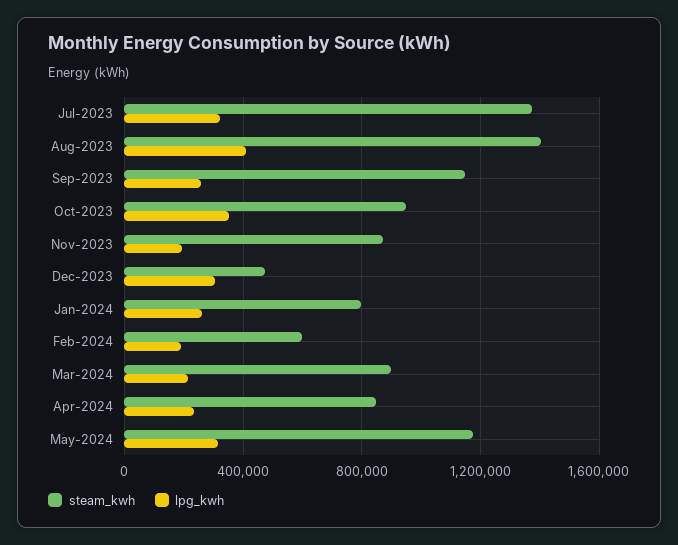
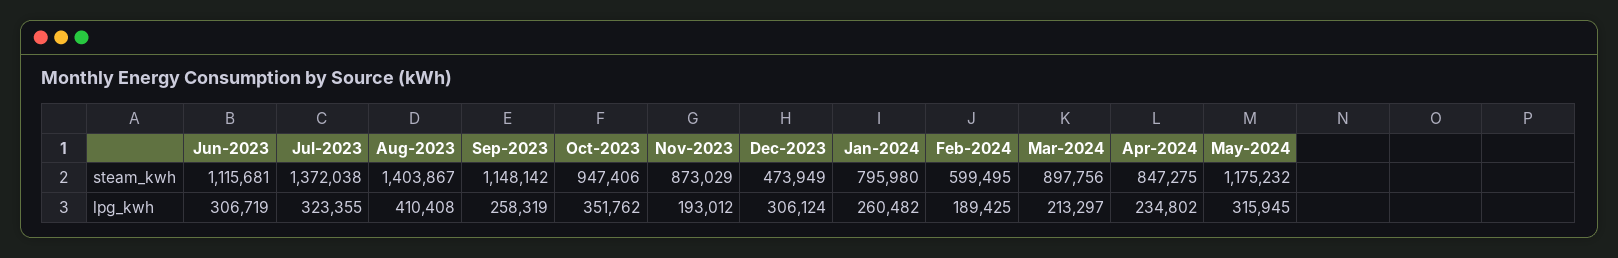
  {
    "steam_kwh": {
      "Jul-2023": 1372038,
      "Aug-2023": 1403867,
      "Sep-2023": 1148142,
      "Oct-2023": 947406,
      "Nov-2023": 873029,
      "Dec-2023": 473949,
      "Jan-2024": 795980,
      "Feb-2024": 599495,
      "Mar-2024": 897756,
      "Apr-2024": 847275,
-     "May-2024": 1175232
+     "May-2024": 1175232,
+     "Jun-2023": 1115681
    },
    "lpg_kwh": {
      "Jul-2023": 323355,
      "Aug-2023": 410408,
      "Sep-2023": 258319,
      "Oct-2023": 351762,
      "Nov-2023": 193012,
      "Dec-2023": 306124,
      "Jan-2024": 260482,
      "Feb-2024": 189425,
      "Mar-2024": 213297,
      "Apr-2024": 234802,
-     "May-2024": 315945
+     "May-2024": 315945,
+     "Jun-2023": 306719
    }
  }

